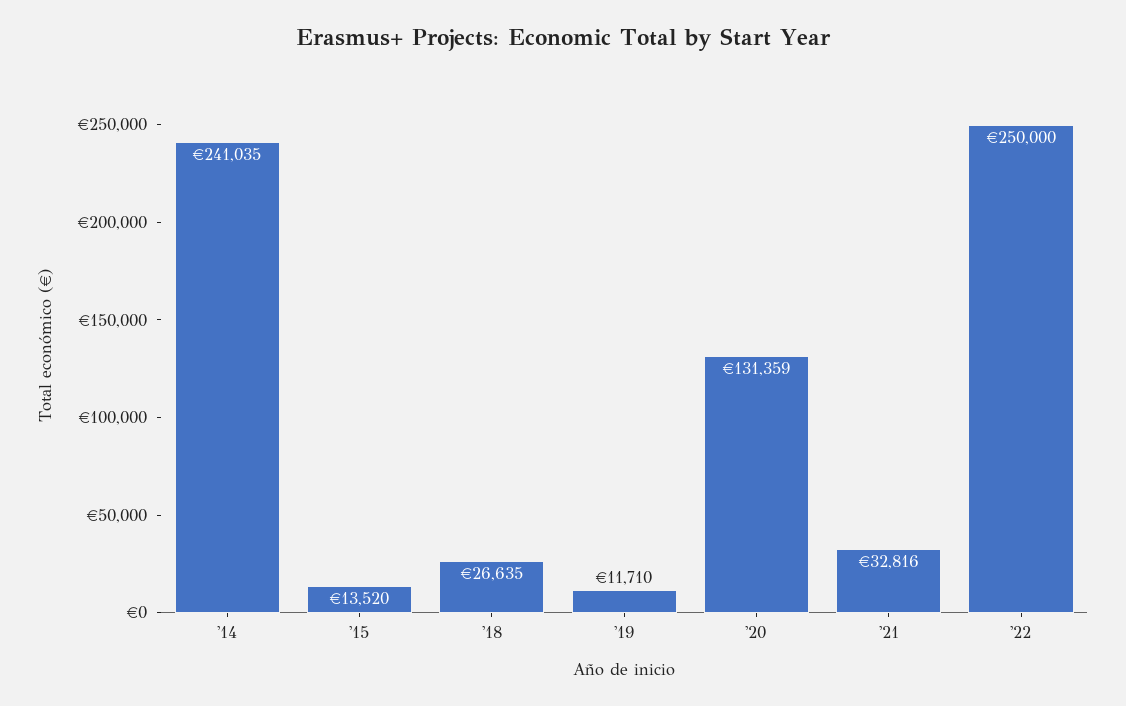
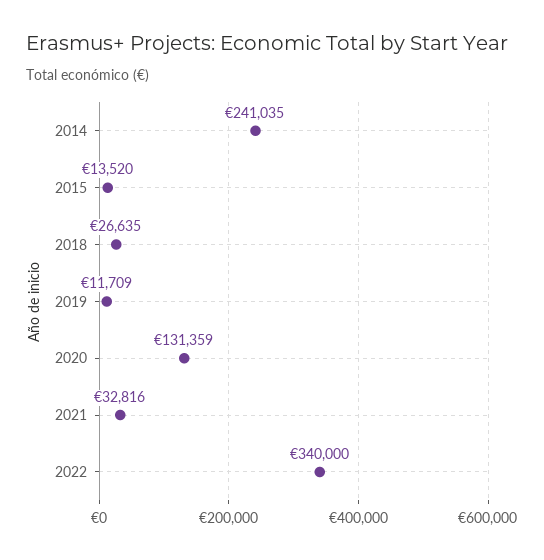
  {
    "'14": 241035,
    "'15": 13520,
    "'18": 26635,
-   "'19": 11710,
+   "'19": 11709,
    "'20": 131359,
    "'21": 32816,
-   "'22": 250000
+   "'22": 340000
  }

